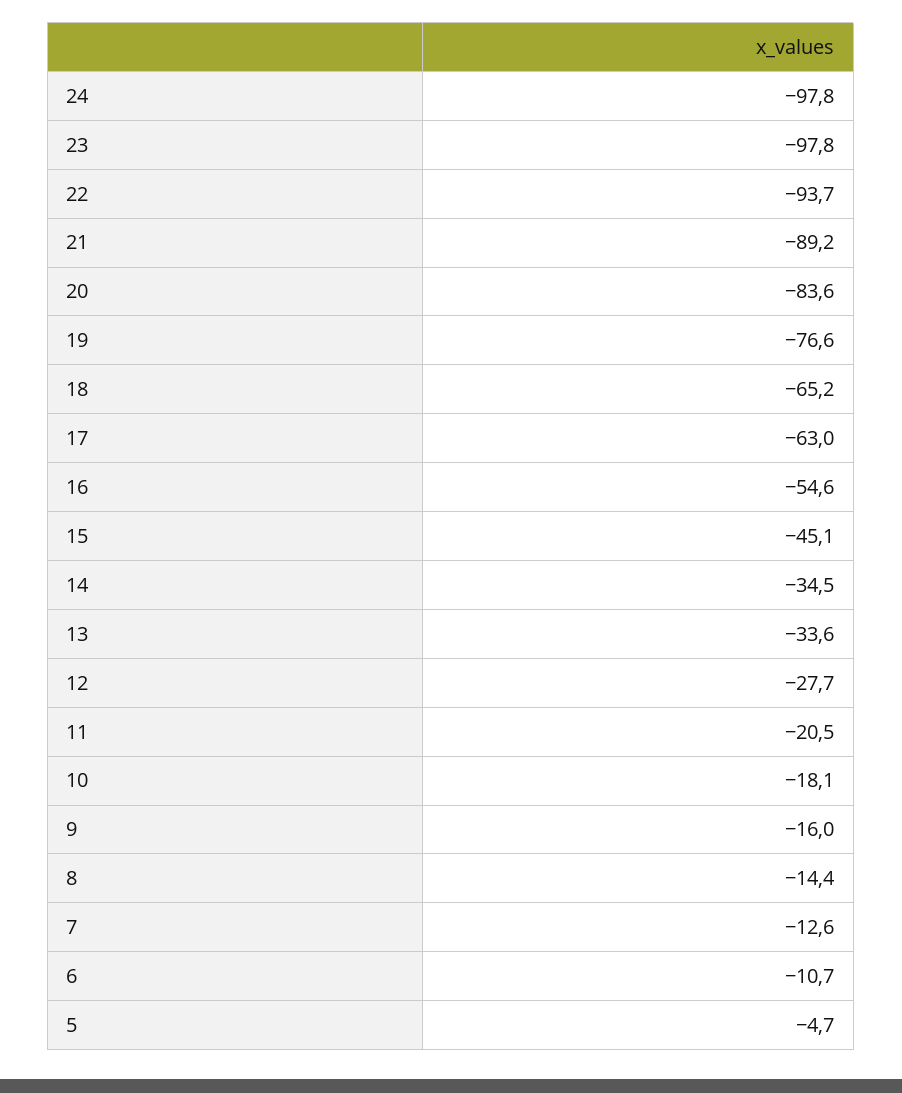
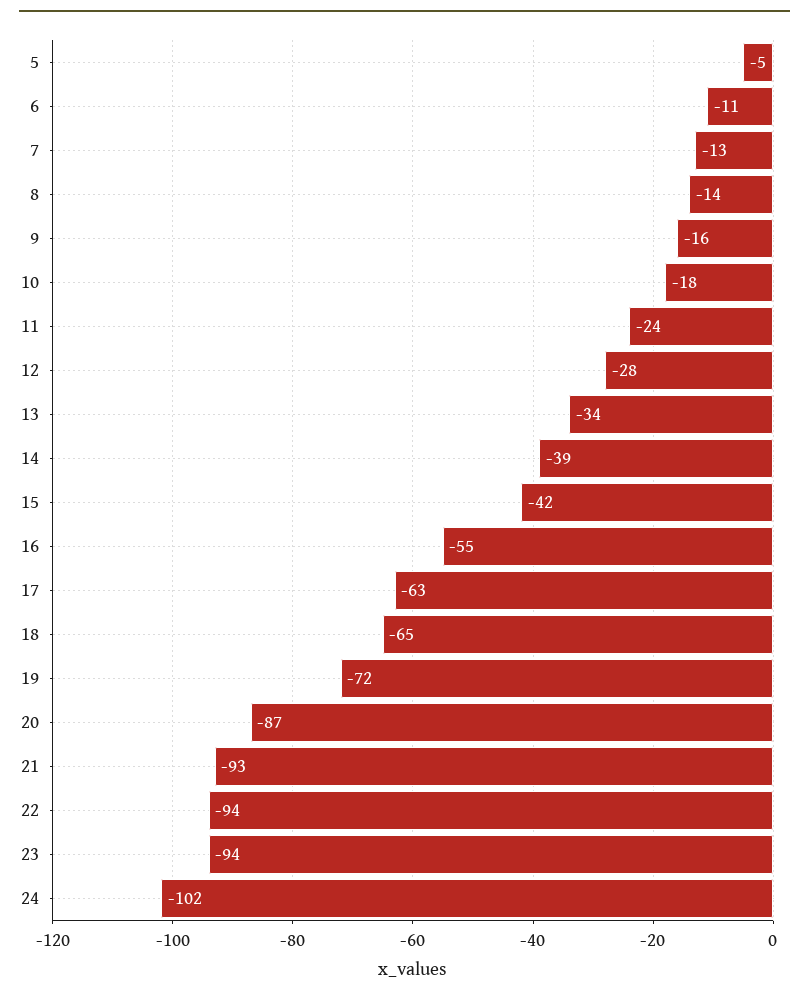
  {
-   "24": -97.8,
+   "24": -102,
-   "23": -97.8,
+   "23": -94,
    "22": -93.7,
-   "21": -89.2,
+   "21": -93,
-   "20": -83.6,
+   "20": -87,
-   "19": -76.6,
+   "19": -72,
    "18": -65.2,
    "17": -63,
    "16": -54.6,
-   "15": -45.1,
+   "15": -42,
-   "14": -34.5,
+   "14": -39,
    "13": -33.6,
    "12": -27.7,
-   "11": -20.5,
+   "11": -24,
    "10": -18.1,
    "9": -16,
    "8": -14.4,
    "7": -12.6,
    "6": -10.7,
    "5": -4.7
  }

